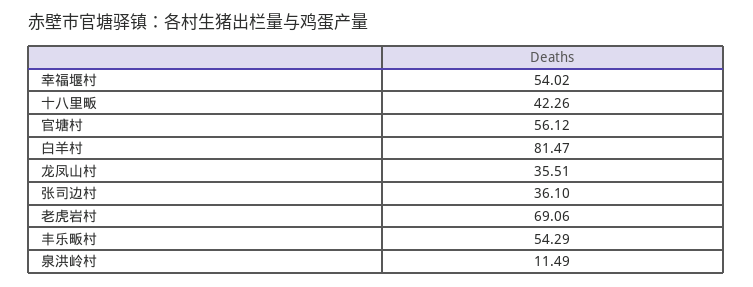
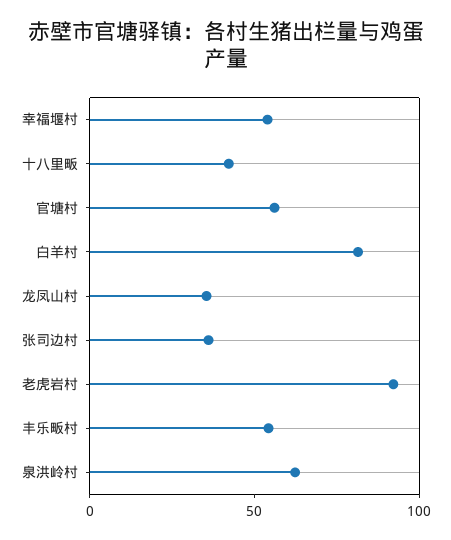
  {
    "幸福堰村": 54.02,
    "十八里畈": 42.26,
    "官塘村": 56.12,
    "白羊村": 81.47,
    "龙凤山村": 35.51,
    "张司边村": 36.1,
-   "老虎岩村": 69.06,
+   "老虎岩村": 90,
    "丰乐畈村": 54.29,
-   "泉洪岭村": 11.49
+   "泉洪岭村": 60
  }

